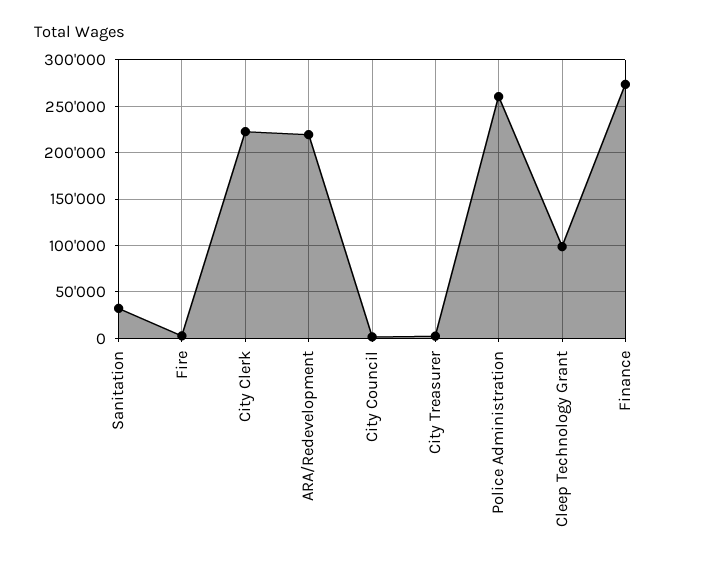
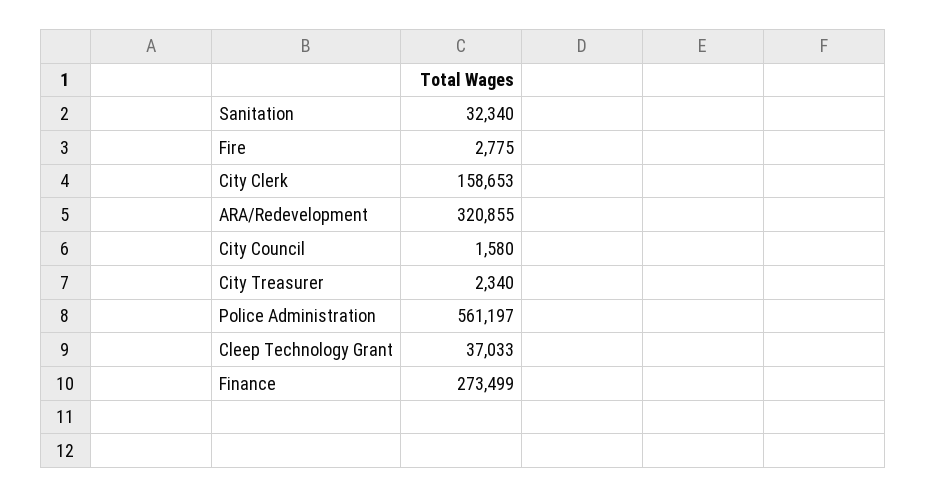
  {
    "Sanitation": 32340,
    "Fire": 2775,
-   "City Clerk": 220000,
+   "City Clerk": 158653,
-   "ARA/Redevelopment": 220000,
+   "ARA/Redevelopment": 320855,
    "City Council": 1580,
    "City Treasurer": 2340,
-   "Police Administration": 260000,
+   "Police Administration": 561197,
-   "Cleep Technology Grant": 100000,
+   "Cleep Technology Grant": 37033,
    "Finance": 273499
  }

